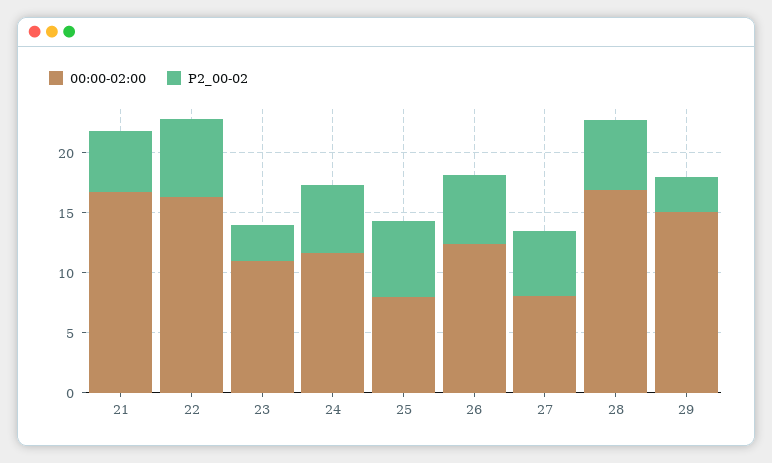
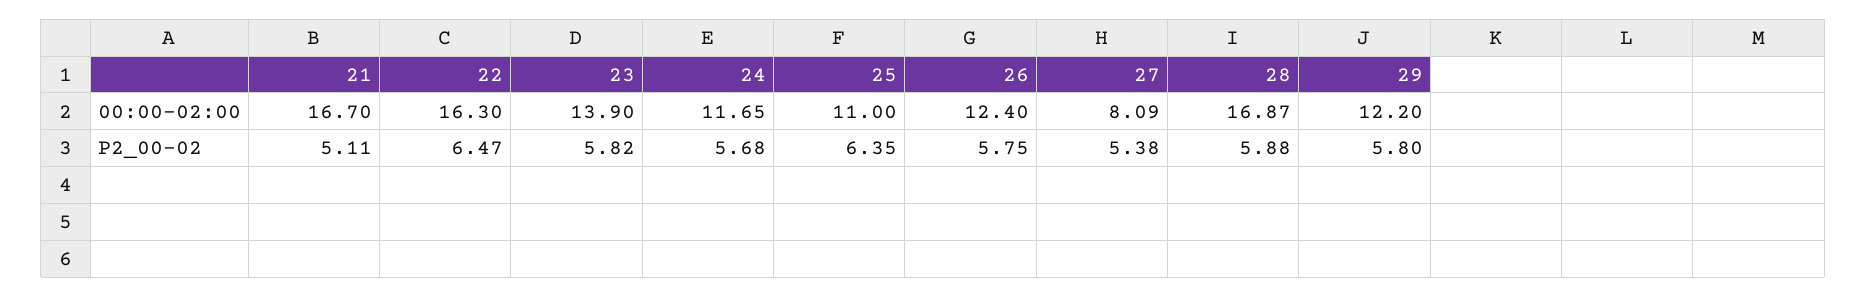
  {
    "00:00-02:00": {
      "21": 16.7,
      "22": 16.3,
-     "23": 11,
+     "23": 13.9,
      "24": 11.65,
-     "25": 8,
+     "25": 11,
      "26": 12.4,
      "27": 8.09,
      "28": 16.87,
-     "29": 15
+     "29": 12.2
    },
    "P2_00-02": {
      "21": 5.11,
      "22": 6.47,
-     "23": 3,
+     "23": 5.82,
      "24": 5.68,
      "25": 6.35,
      "26": 5.75,
      "27": 5.38,
      "28": 5.88,
-     "29": 3
+     "29": 5.8
    }
  }

